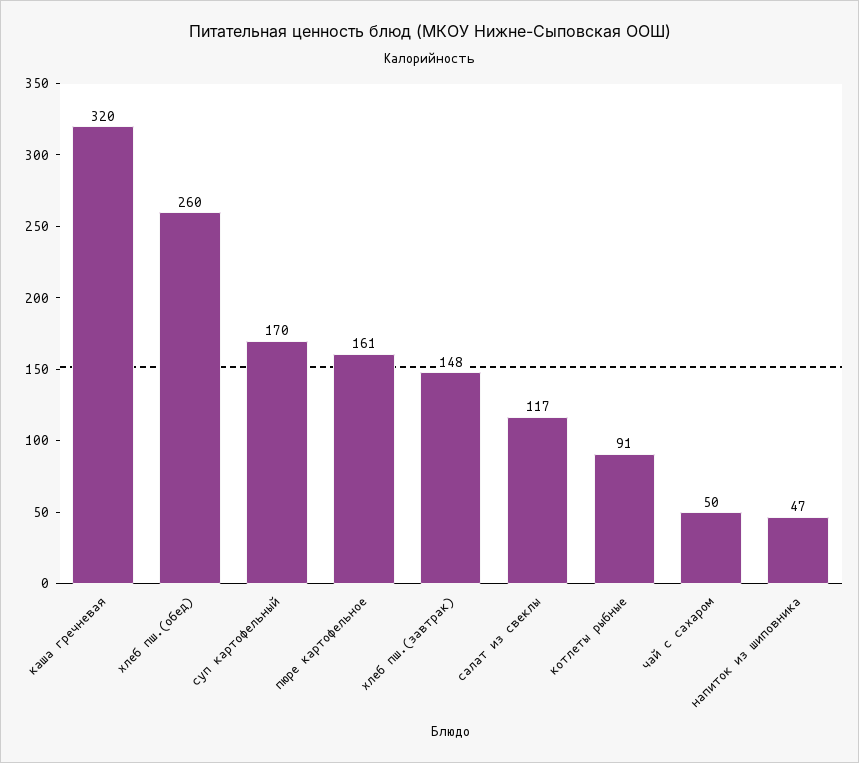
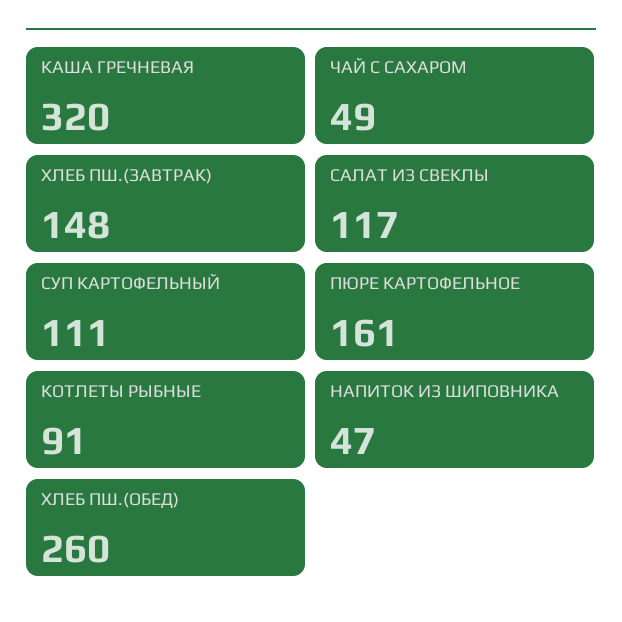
  {
    "каша гречневая": 320,
    "хлеб пш.(обед)": 260,
-   "суп картофельный": 170,
+   "суп картофельный": 111,
    "пюре картофельное": 161,
    "хлеб пш.(завтрак)": 148,
    "салат из свеклы": 117,
    "котлеты рыбные": 91,
-   "чай с сахаром": 50,
+   "чай с сахаром": 49,
    "напиток из шиповника": 47
  }

